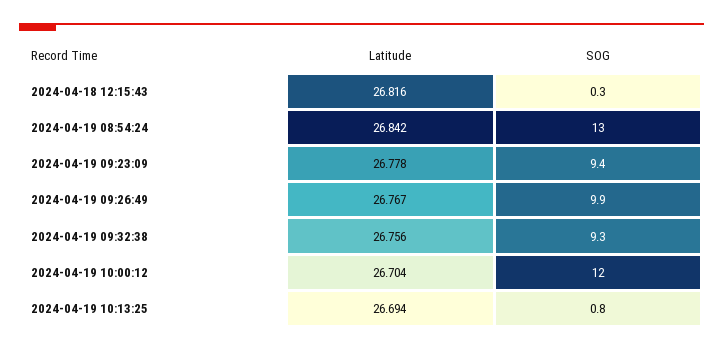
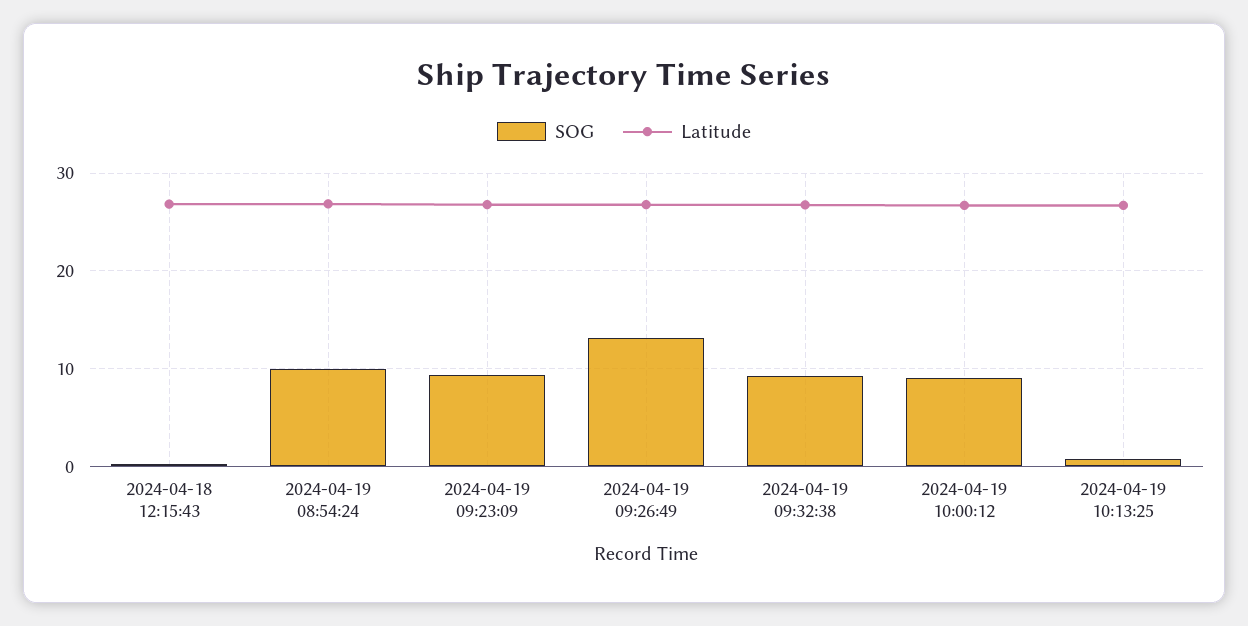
  {
    "Latitude": {
      "2024-04-18 12:15:43": 26.816,
      "2024-04-19 08:54:24": 26.842,
      "2024-04-19 09:23:09": 26.778,
      "2024-04-19 09:26:49": 26.767,
      "2024-04-19 09:32:38": 26.756,
      "2024-04-19 10:00:12": 26.704,
      "2024-04-19 10:13:25": 26.694
    },
    "SOG": {
      "2024-04-18 12:15:43": 0.3,
-     "2024-04-19 08:54:24": 13,
+     "2024-04-19 08:54:24": 10,
      "2024-04-19 09:23:09": 9.4,
-     "2024-04-19 09:26:49": 9.9,
+     "2024-04-19 09:26:49": 13,
      "2024-04-19 09:32:38": 9.3,
-     "2024-04-19 10:00:12": 12,
+     "2024-04-19 10:00:12": 9,
      "2024-04-19 10:13:25": 0.8
    }
  }

